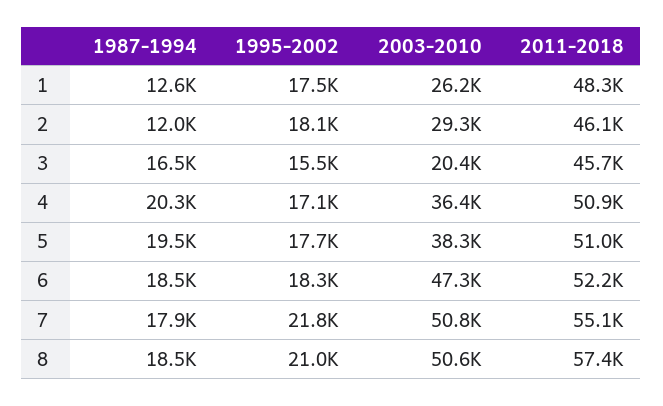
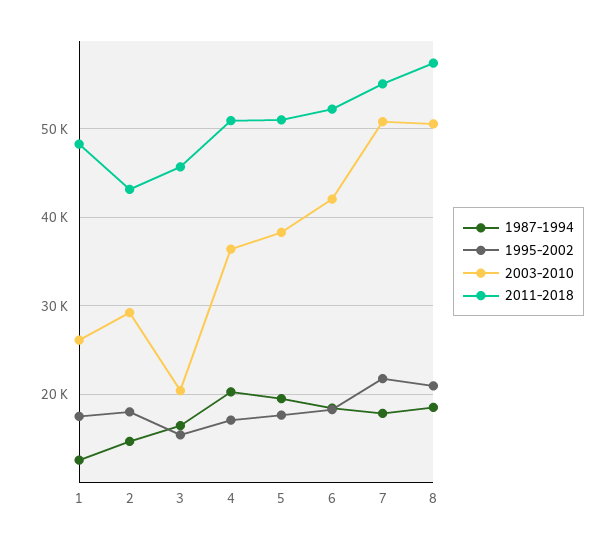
  {
    "1987-1994": {
      "1": 12600,
-     "2": 12000,
+     "2": 15000,
      "3": 16500,
      "4": 20300,
      "5": 19500,
      "6": 18500,
      "7": 17900,
      "8": 18500
    },
    "1995-2002": {
      "1": 17500,
      "2": 18100,
      "3": 15500,
      "4": 17100,
      "5": 17700,
      "6": 18300,
      "7": 21800,
      "8": 21000
    },
    "2003-2010": {
      "1": 26200,
      "2": 29300,
      "3": 20400,
      "4": 36400,
      "5": 38300,
-     "6": 47300,
+     "6": 42000,
      "7": 50800,
      "8": 50600
    },
    "2011-2018": {
      "1": 48300,
-     "2": 46100,
+     "2": 43000,
      "3": 45700,
      "4": 50900,
      "5": 51000,
      "6": 52200,
      "7": 55100,
      "8": 57400
    }
  }

